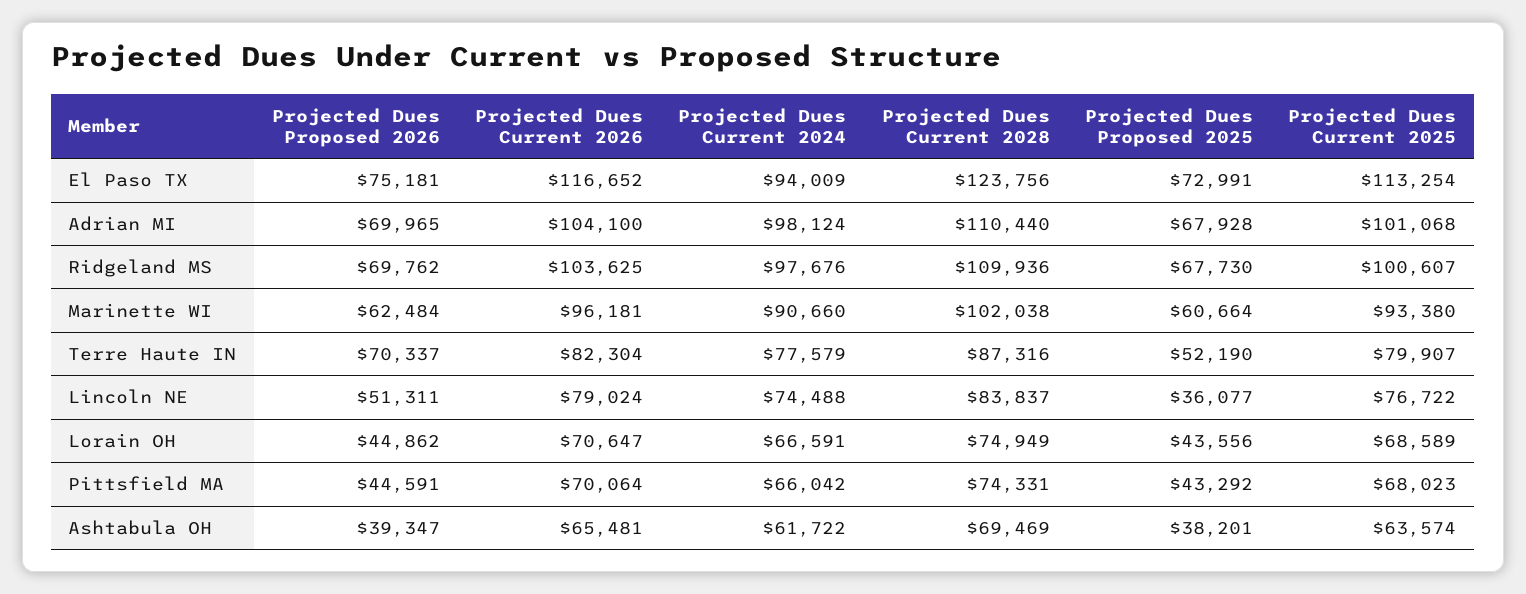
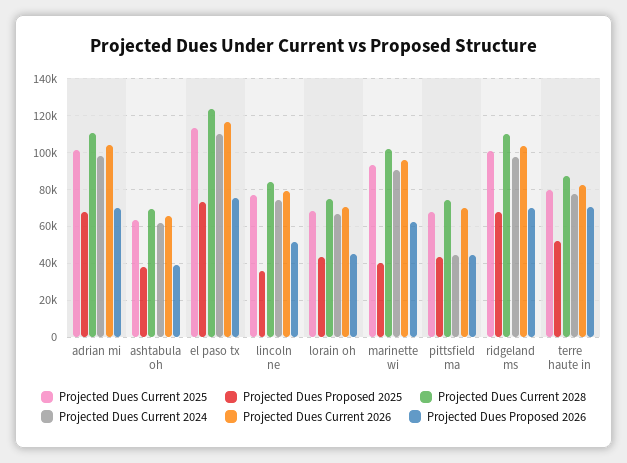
  {
    "Projected Dues Proposed 2026": {
      "El Paso TX": 75181,
      "Adrian MI": 69965,
      "Ridgeland MS": 69762,
      "Marinette WI": 62484,
      "Terre Haute IN": 70337,
      "Lincoln NE": 51311,
      "Lorain OH": 44862,
      "Pittsfield MA": 44591,
      "Ashtabula OH": 39347
    },
    "Projected Dues Current 2026": {
      "El Paso TX": 116652,
      "Adrian MI": 104100,
      "Ridgeland MS": 103625,
      "Marinette WI": 96181,
      "Terre Haute IN": 82304,
      "Lincoln NE": 79024,
      "Lorain OH": 70647,
      "Pittsfield MA": 70064,
      "Ashtabula OH": 65481
    },
    "Projected Dues Current 2024": {
-     "El Paso TX": 94009,
+     "El Paso TX": 110000,
      "Adrian MI": 98124,
      "Ridgeland MS": 97676,
      "Marinette WI": 90660,
      "Terre Haute IN": 77579,
      "Lincoln NE": 74488,
      "Lorain OH": 66591,
-     "Pittsfield MA": 66042,
+     "Pittsfield MA": 45000,
      "Ashtabula OH": 61722
    },
    "Projected Dues Current 2028": {
      "El Paso TX": 123756,
      "Adrian MI": 110440,
      "Ridgeland MS": 109936,
      "Marinette WI": 102038,
      "Terre Haute IN": 87316,
      "Lincoln NE": 83837,
      "Lorain OH": 74949,
      "Pittsfield MA": 74331,
      "Ashtabula OH": 69469
    },
    "Projected Dues Proposed 2025": {
      "El Paso TX": 72991,
      "Adrian MI": 67928,
      "Ridgeland MS": 67730,
-     "Marinette WI": 60664,
+     "Marinette WI": 40000,
      "Terre Haute IN": 52190,
      "Lincoln NE": 36077,
      "Lorain OH": 43556,
      "Pittsfield MA": 43292,
      "Ashtabula OH": 38201
    },
    "Projected Dues Current 2025": {
      "El Paso TX": 113254,
      "Adrian MI": 101068,
      "Ridgeland MS": 100607,
      "Marinette WI": 93380,
      "Terre Haute IN": 79907,
      "Lincoln NE": 76722,
      "Lorain OH": 68589,
      "Pittsfield MA": 68023,
      "Ashtabula OH": 63574
    }
  }

